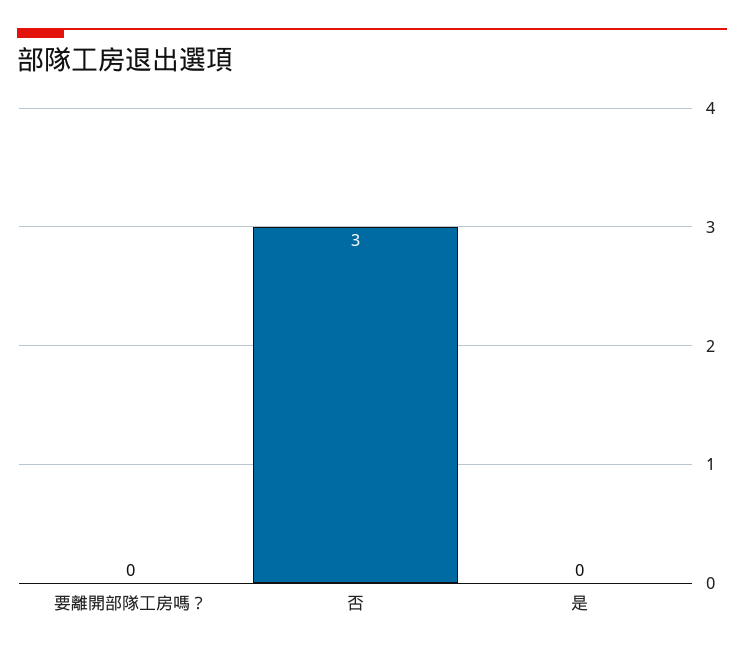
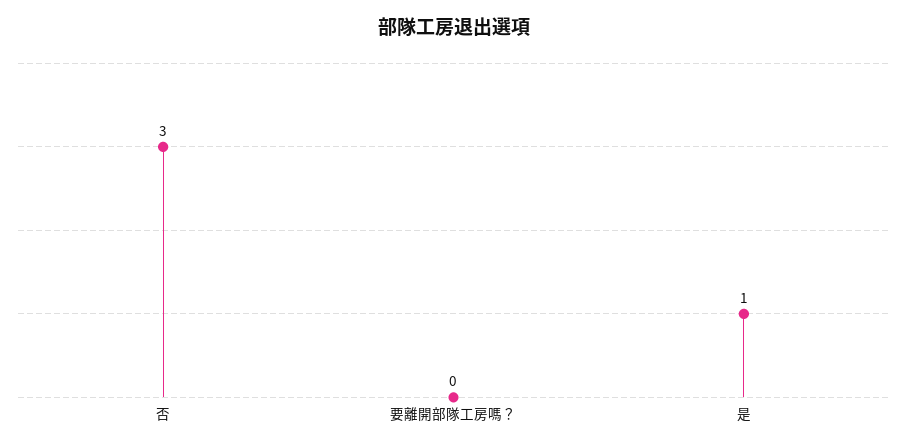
  {
    "要離開部隊工房嗎？": 0,
    "否": 3,
-   "是": 0
+   "是": 1
  }

